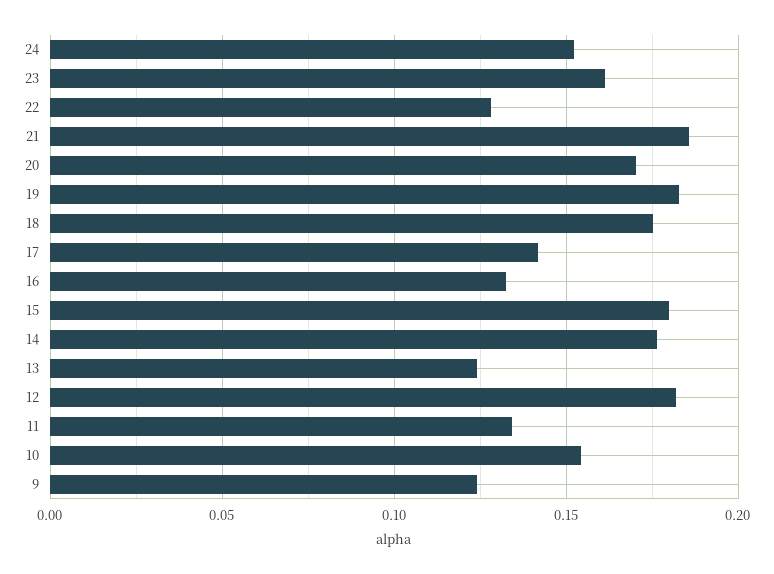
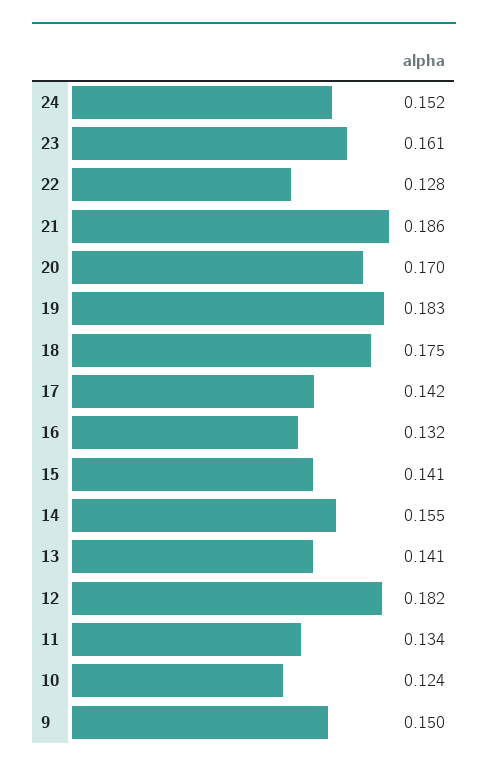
  {
    "24": 0.152,
    "23": 0.161,
    "22": 0.128,
    "21": 0.186,
    "20": 0.17,
    "19": 0.183,
    "18": 0.175,
    "17": 0.142,
    "16": 0.132,
-   "15": 0.18,
+   "15": 0.141,
-   "14": 0.175,
+   "14": 0.155,
-   "13": 0.125,
+   "13": 0.141,
    "12": 0.182,
    "11": 0.134,
-   "10": 0.155,
+   "10": 0.124,
-   "9": 0.125
+   "9": 0.15
  }

